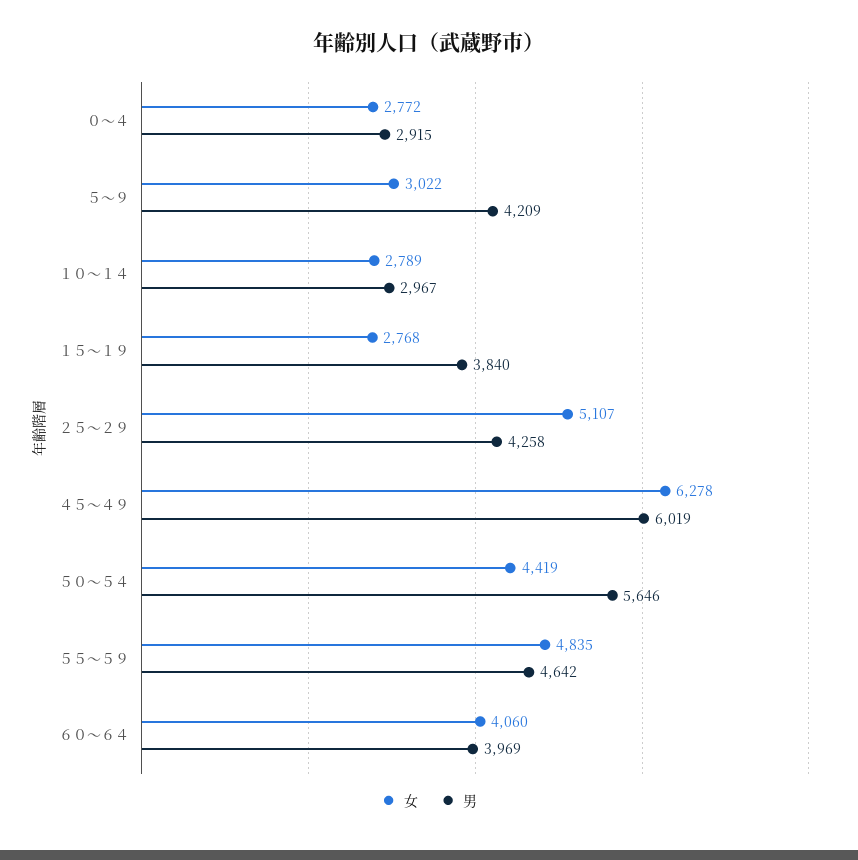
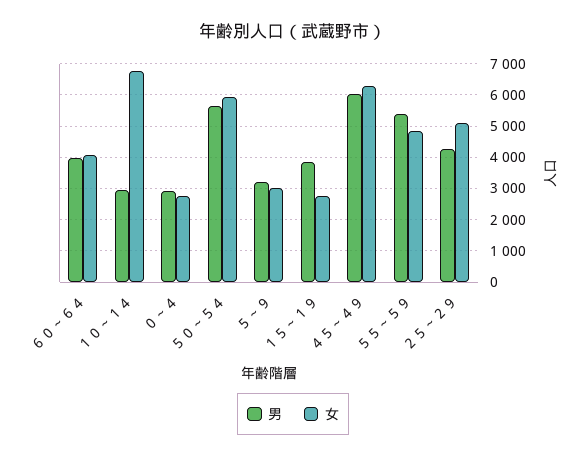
  {
    "女": {
      "０～４": 2772,
      "５～９": 3022,
-     "１０～１４": 2789,
+     "１０～１４": 6800,
      "１５～１９": 2768,
      "２５～２９": 5107,
      "４５～４９": 6278,
-     "５０～５４": 4419,
+     "５０～５４": 6000,
      "５５～５９": 4835,
      "６０～６４": 4060
    },
    "男": {
      "０～４": 2915,
-     "５～９": 4209,
+     "５～９": 3200,
      "１０～１４": 2967,
      "１５～１９": 3840,
      "２５～２９": 4258,
      "４５～４９": 6019,
      "５０～５４": 5646,
-     "５５～５９": 4642,
+     "５５～５９": 5400,
      "６０～６４": 3969
    }
  }

